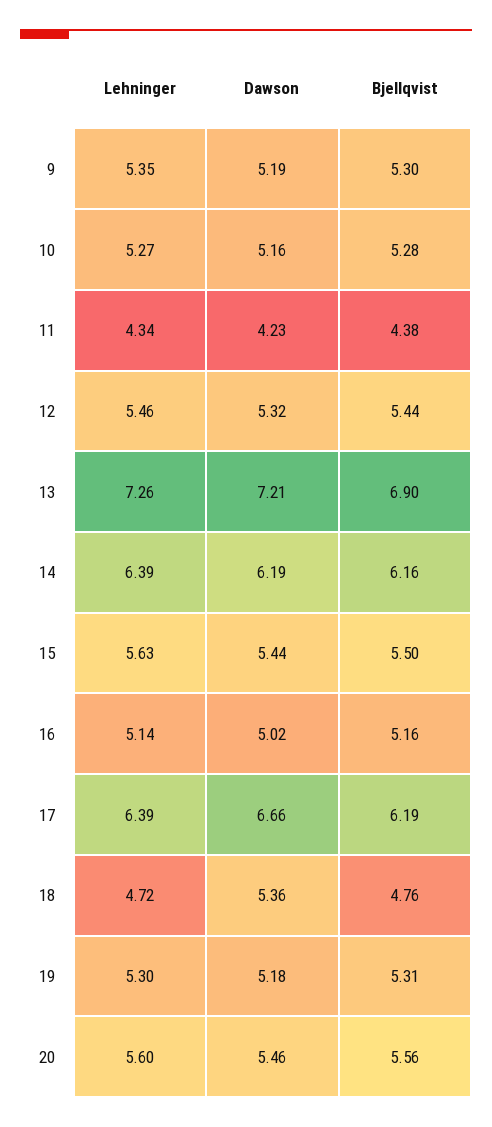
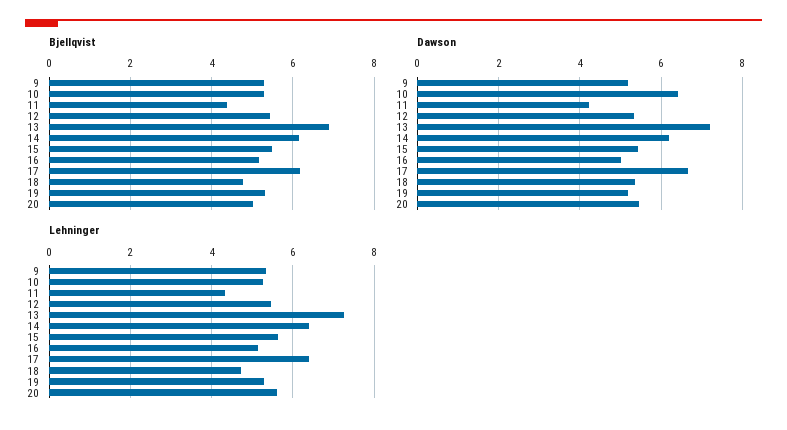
  {
    "Lehninger": {
      "9": 5.35,
      "10": 5.27,
      "11": 4.34,
      "12": 5.46,
      "13": 7.26,
      "14": 6.39,
      "15": 5.63,
      "16": 5.14,
      "17": 6.39,
      "18": 4.72,
      "19": 5.3,
      "20": 5.6
    },
    "Dawson": {
      "9": 5.19,
-     "10": 5.16,
+     "10": 6.4,
      "11": 4.23,
      "12": 5.32,
      "13": 7.21,
      "14": 6.19,
      "15": 5.44,
      "16": 5.02,
      "17": 6.66,
      "18": 5.36,
      "19": 5.18,
      "20": 5.46
    },
    "Bjellqvist": {
      "9": 5.3,
      "10": 5.28,
      "11": 4.38,
      "12": 5.44,
      "13": 6.9,
      "14": 6.16,
      "15": 5.5,
      "16": 5.16,
      "17": 6.19,
      "18": 4.76,
      "19": 5.31,
-     "20": 5.56
+     "20": 5
    }
  }

